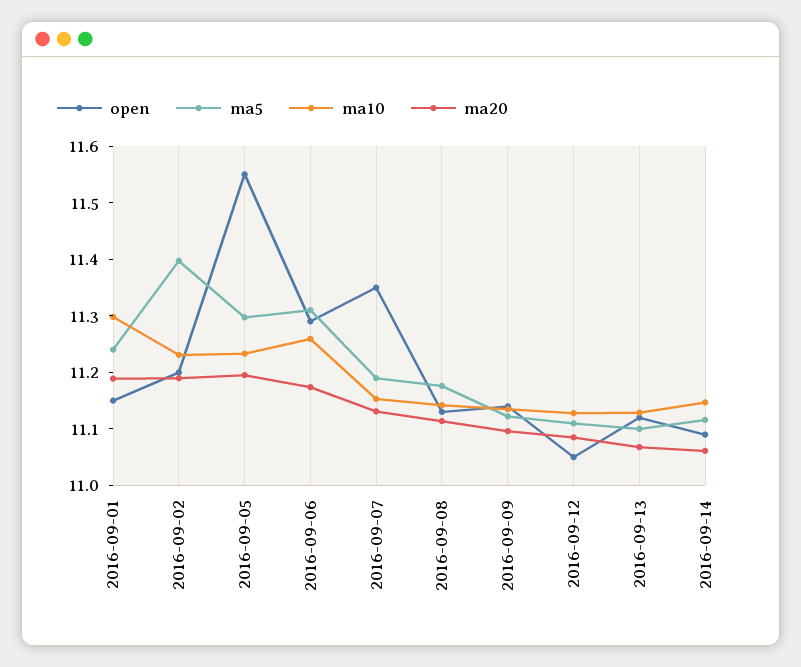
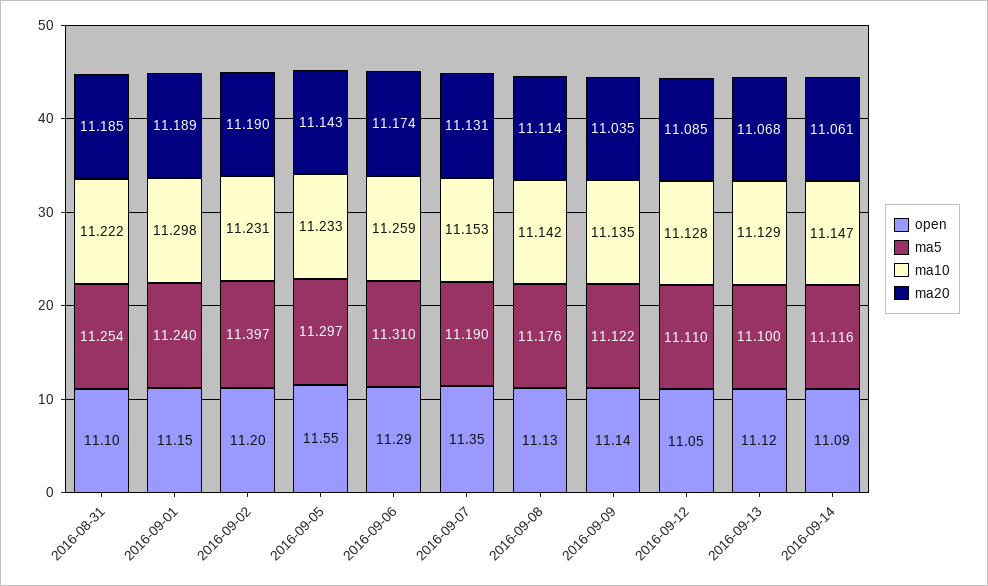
  {
    "open": {
      "2016-09-01": 11.15,
      "2016-09-02": 11.2,
      "2016-09-05": 11.55,
      "2016-09-06": 11.29,
      "2016-09-07": 11.35,
      "2016-09-08": 11.13,
      "2016-09-09": 11.14,
      "2016-09-12": 11.05,
      "2016-09-13": 11.12,
-     "2016-09-14": 11.09
+     "2016-09-14": 11.09,
+     "2016-08-31": 11.1
    },
    "ma5": {
      "2016-09-01": 11.24,
      "2016-09-02": 11.397,
      "2016-09-05": 11.297,
      "2016-09-06": 11.31,
      "2016-09-07": 11.19,
      "2016-09-08": 11.176,
      "2016-09-09": 11.122,
      "2016-09-12": 11.11,
      "2016-09-13": 11.1,
-     "2016-09-14": 11.116
+     "2016-09-14": 11.116,
+     "2016-08-31": 11.254
    },
    "ma10": {
      "2016-09-01": 11.298,
      "2016-09-02": 11.231,
      "2016-09-05": 11.233,
      "2016-09-06": 11.259,
      "2016-09-07": 11.153,
      "2016-09-08": 11.142,
      "2016-09-09": 11.135,
      "2016-09-12": 11.128,
      "2016-09-13": 11.129,
-     "2016-09-14": 11.147
+     "2016-09-14": 11.147,
+     "2016-08-31": 11.222
    },
    "ma20": {
      "2016-09-01": 11.189,
      "2016-09-02": 11.19,
-     "2016-09-05": 11.2,
+     "2016-09-05": 11.143,
      "2016-09-06": 11.174,
      "2016-09-07": 11.131,
      "2016-09-08": 11.114,
-     "2016-09-09": 11.1,
+     "2016-09-09": 11.035,
      "2016-09-12": 11.085,
      "2016-09-13": 11.068,
-     "2016-09-14": 11.061
+     "2016-09-14": 11.061,
+     "2016-08-31": 11.185
    }
  }

